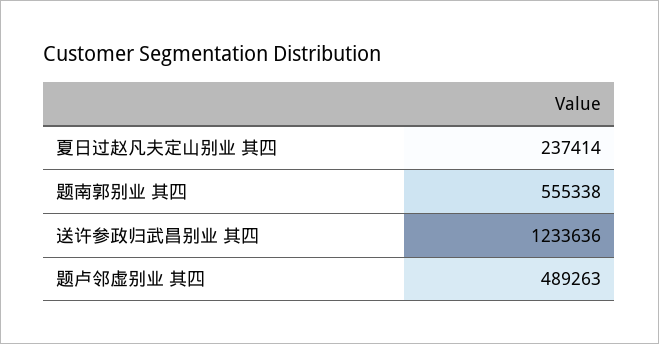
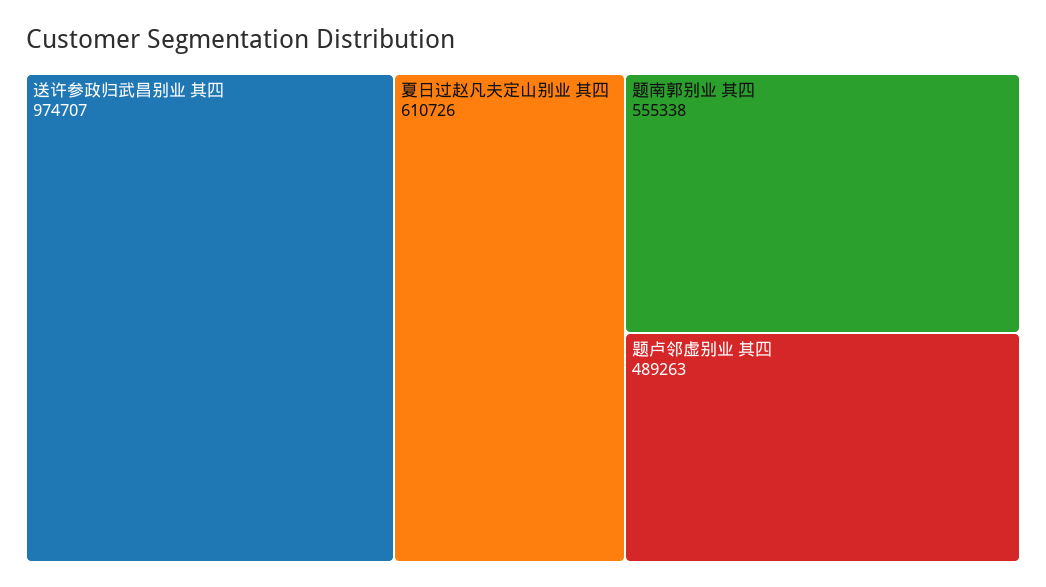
  {
-   "夏日过赵凡夫定山别业 其四": 237414,
+   "夏日过赵凡夫定山别业 其四": 610726,
    "题南郭别业 其四": 555338,
-   "送许参政归武昌别业 其四": 1233636,
+   "送许参政归武昌别业 其四": 974707,
    "题卢邻虚别业 其四": 489263
  }

